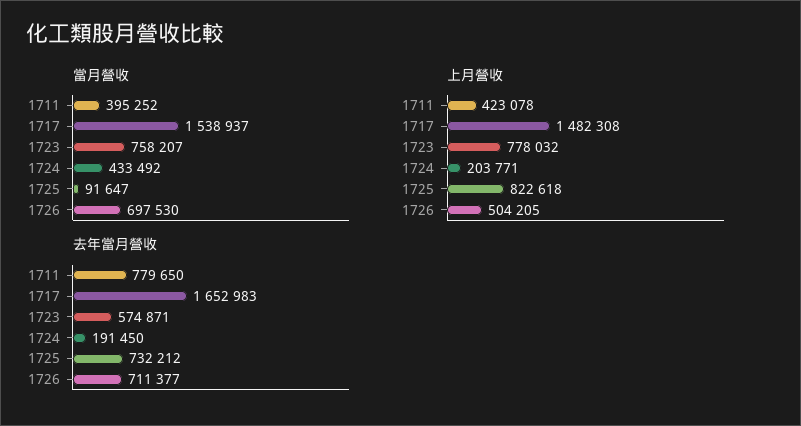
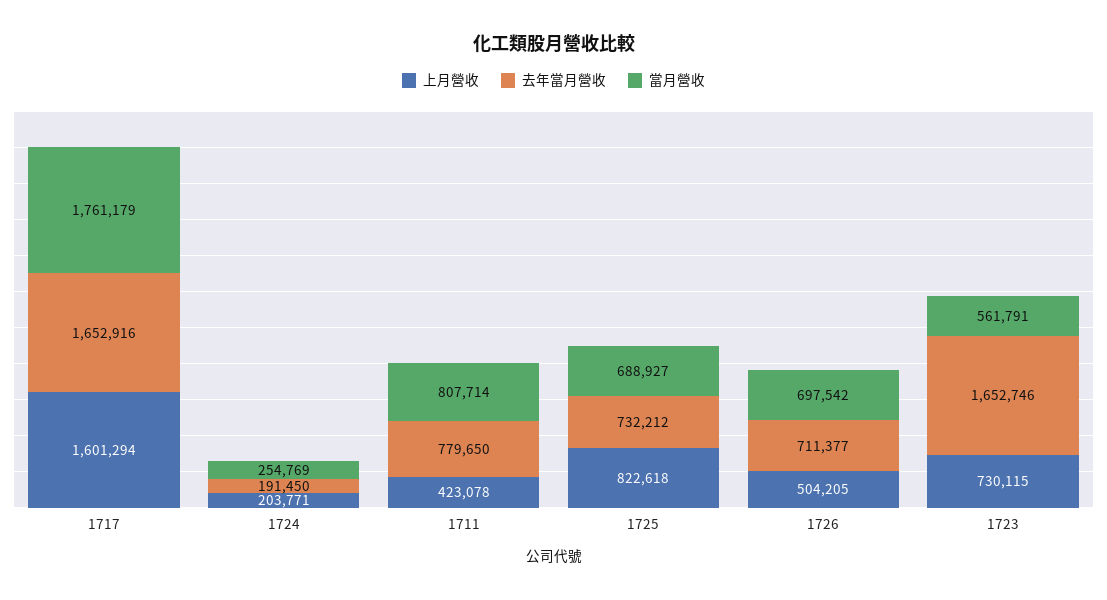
  {
    "當月營收": {
-     "1711": 395252,
+     "1711": 807714,
-     "1717": 1538937,
+     "1717": 1761179,
-     "1723": 758207,
+     "1723": 561791,
-     "1724": 433492,
+     "1724": 254769,
-     "1725": 91647,
+     "1725": 688927,
-     "1726": 697530
+     "1726": 697542
    },
    "上月營收": {
      "1711": 423078,
-     "1717": 1482308,
+     "1717": 1601294,
-     "1723": 778032,
+     "1723": 730115,
      "1724": 203771,
      "1725": 822618,
      "1726": 504205
    },
    "去年當月營收": {
      "1711": 779650,
-     "1717": 1652983,
+     "1717": 1652916,
-     "1723": 574871,
+     "1723": 1652746,
      "1724": 191450,
      "1725": 732212,
      "1726": 711377
    }
  }

